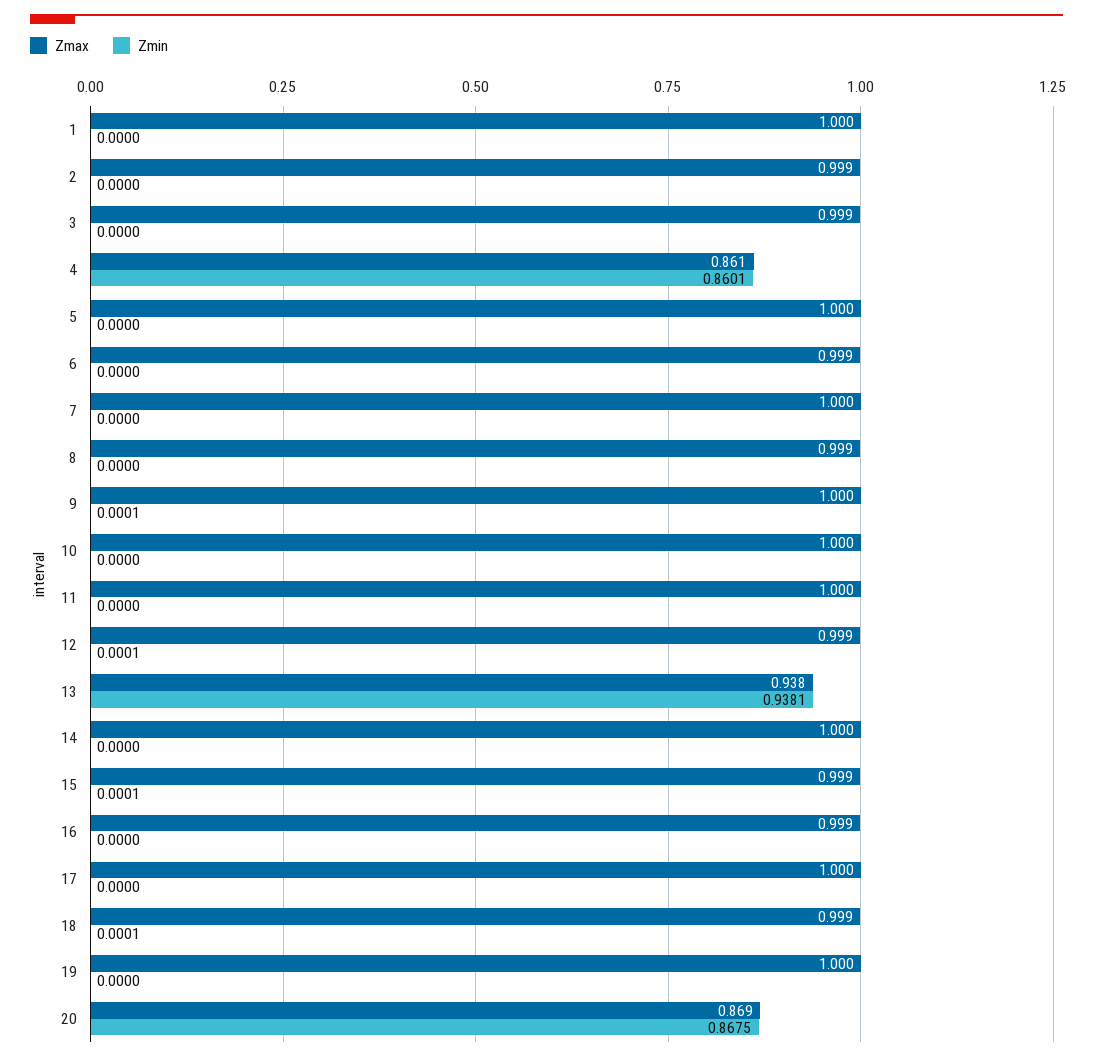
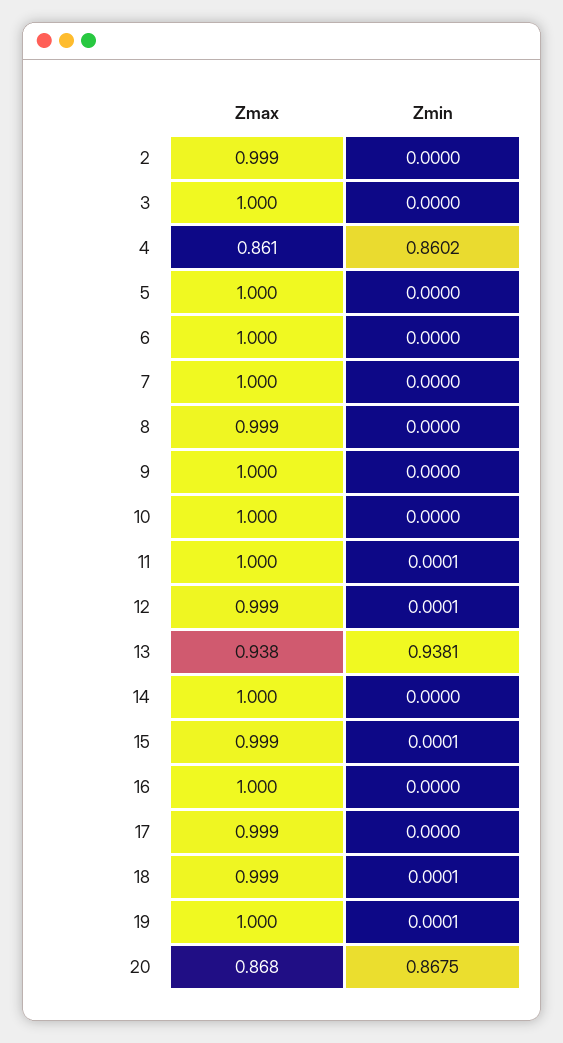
  {
    "Zmax": {
-     "1": 1,
      "2": 0.999,
-     "3": 0.999,
+     "3": 1,
      "4": 0.861,
      "5": 1,
-     "6": 0.999,
+     "6": 1,
      "7": 1,
      "8": 0.999,
      "9": 1,
      "10": 1,
      "11": 1,
      "12": 0.999,
      "13": 0.938,
      "14": 1,
      "15": 0.999,
-     "16": 0.999,
+     "16": 1,
-     "17": 1,
+     "17": 0.999,
      "18": 0.999,
      "19": 1,
-     "20": 0.869
+     "20": 0.868
    },
    "Zmin": {
-     "1": 0,
      "2": 0,
      "3": 0,
-     "4": 0.8601,
+     "4": 0.8602,
      "5": 0,
      "6": 0,
      "7": 0,
      "8": 0,
-     "9": 0.0001,
+     "9": 0,
      "10": 0,
-     "11": 0,
+     "11": 0.0001,
      "12": 0.0001,
      "13": 0.9381,
      "14": 0,
      "15": 0.0001,
      "16": 0,
      "17": 0,
      "18": 0.0001,
-     "19": 0,
+     "19": 0.0001,
      "20": 0.8675
    }
  }

